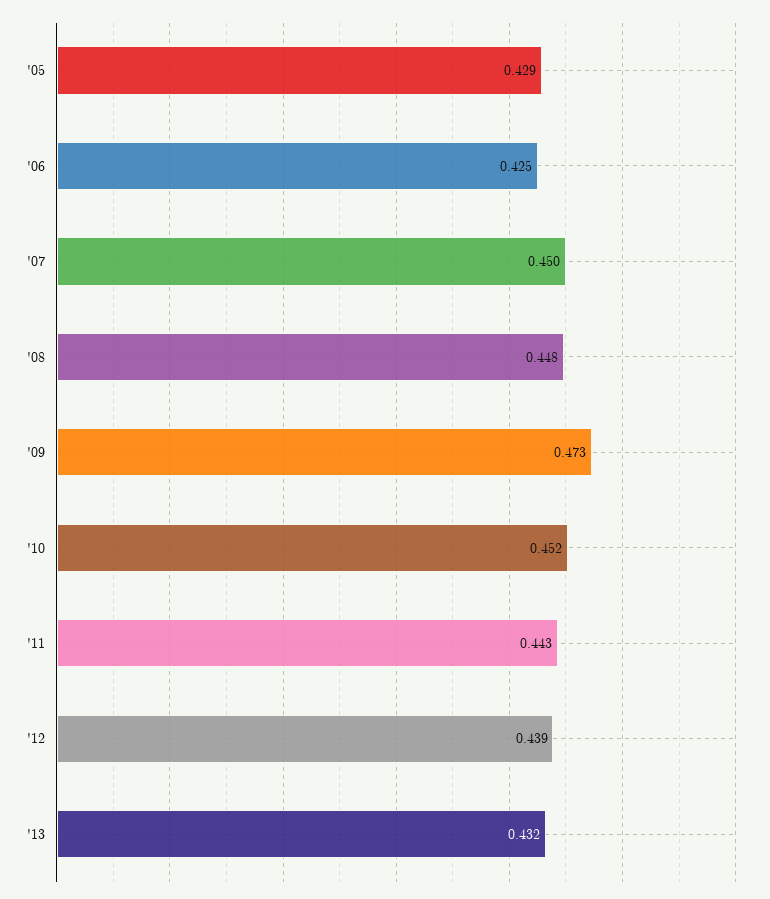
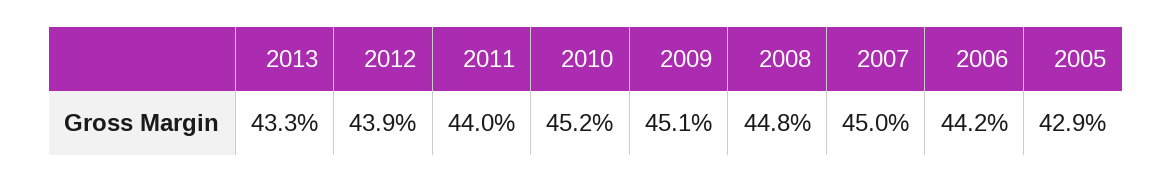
  {
    "'05": 0.429,
-   "'06": 0.425,
+   "'06": 0.442,
    "'07": 0.45,
    "'08": 0.448,
-   "'09": 0.473,
+   "'09": 0.451,
    "'10": 0.452,
-   "'11": 0.443,
+   "'11": 0.44,
    "'12": 0.439,
-   "'13": 0.432
+   "'13": 0.433
  }

